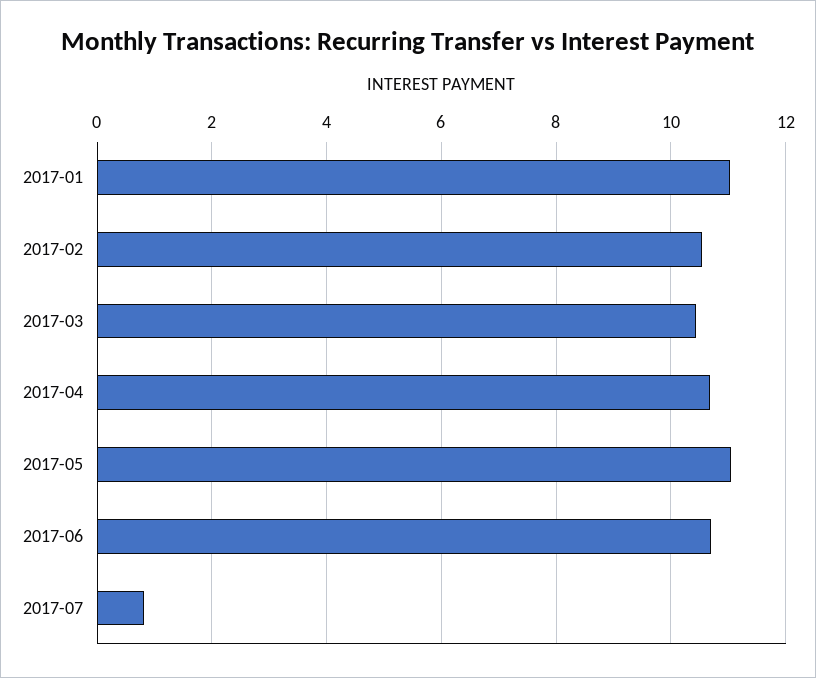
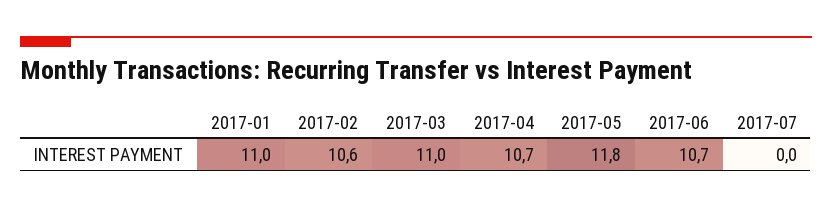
  {
    "2017-01": 11,
    "2017-02": 10.6,
-   "2017-03": 10.4,
+   "2017-03": 11,
    "2017-04": 10.7,
-   "2017-05": 11,
+   "2017-05": 11.8,
    "2017-06": 10.7,
-   "2017-07": 0.8
+   "2017-07": 0
  }

